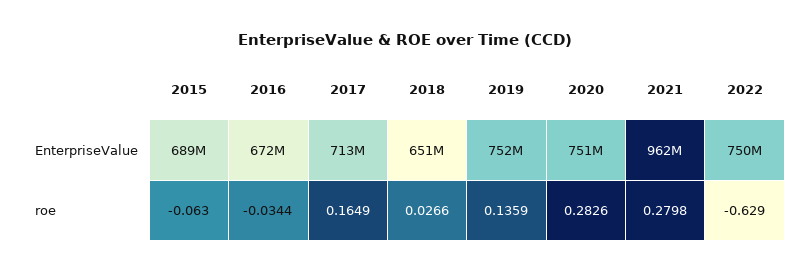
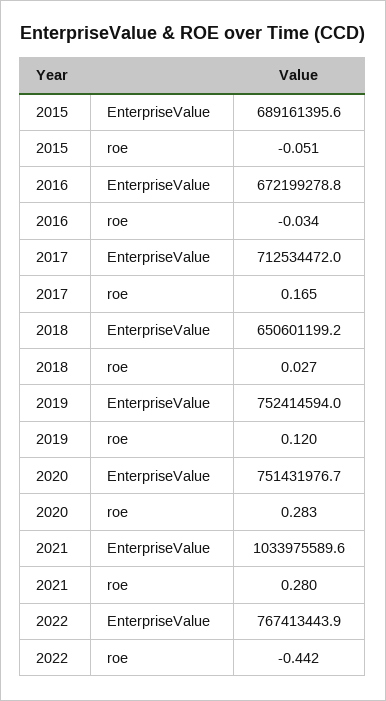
  {
    "2015": {
      "EnterpriseValue": 689161395.6,
-     "roe": -0.063
+     "roe": -0.051
    },
    "2016": {
      "EnterpriseValue": 672199278.8,
      "roe": -0.0344
    },
    "2017": {
      "EnterpriseValue": 712534472,
      "roe": 0.1649
    },
    "2018": {
      "EnterpriseValue": 650601199.2,
      "roe": 0.0266
    },
    "2019": {
      "EnterpriseValue": 752414594,
-     "roe": 0.1359
+     "roe": 0.12
    },
    "2020": {
      "EnterpriseValue": 751431976.7,
      "roe": 0.2826
    },
    "2021": {
-     "EnterpriseValue": 962000000,
+     "EnterpriseValue": 1033975589.6,
      "roe": 0.2798
    },
    "2022": {
-     "EnterpriseValue": 750000000,
+     "EnterpriseValue": 767413443.9,
-     "roe": -0.629
+     "roe": -0.442
    }
  }

